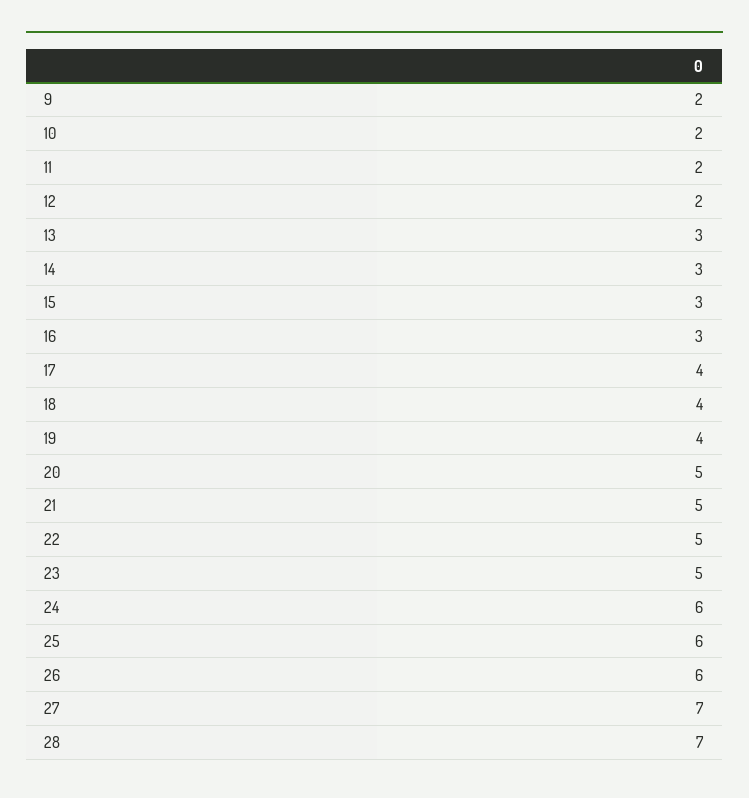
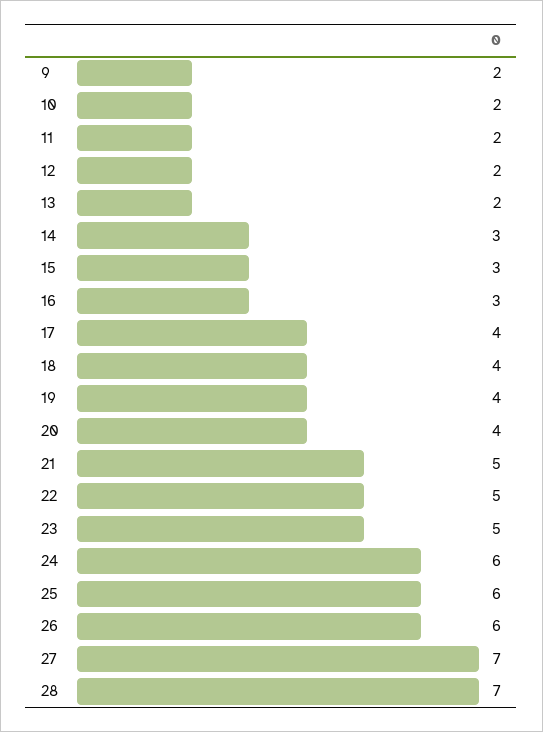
  {
    "9": 2,
    "10": 2,
    "11": 2,
    "12": 2,
-   "13": 3,
+   "13": 2,
    "14": 3,
    "15": 3,
    "16": 3,
    "17": 4,
    "18": 4,
    "19": 4,
-   "20": 5,
+   "20": 4,
    "21": 5,
    "22": 5,
    "23": 5,
    "24": 6,
    "25": 6,
    "26": 6,
    "27": 7,
    "28": 7
  }

